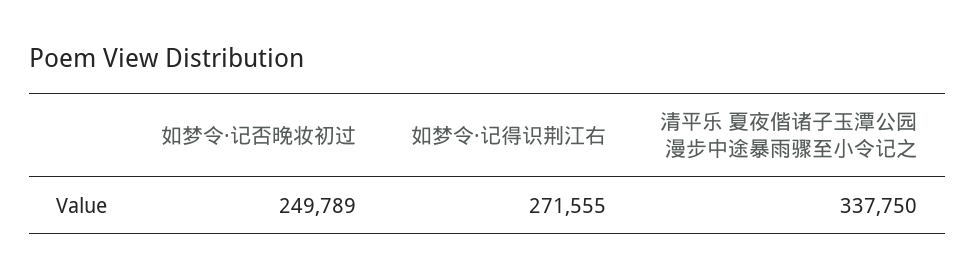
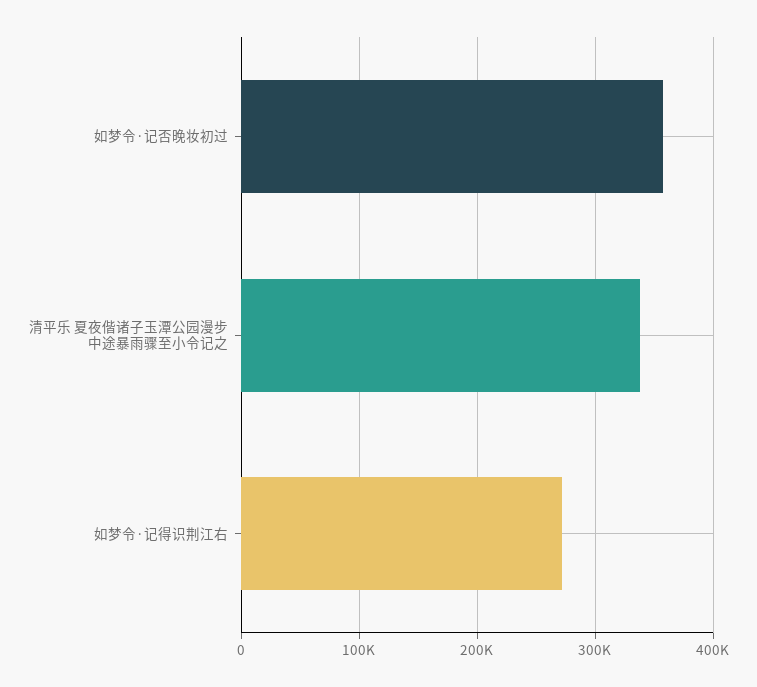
  {
-   "如梦令·记否晚妆初过": 249789,
+   "如梦令·记否晚妆初过": 360000,
    "如梦令·记得识荆江右": 271555,
    "清平乐 夏夜偕诸子玉潭公园漫步中途暴雨骤至小令记之": 337750
  }

